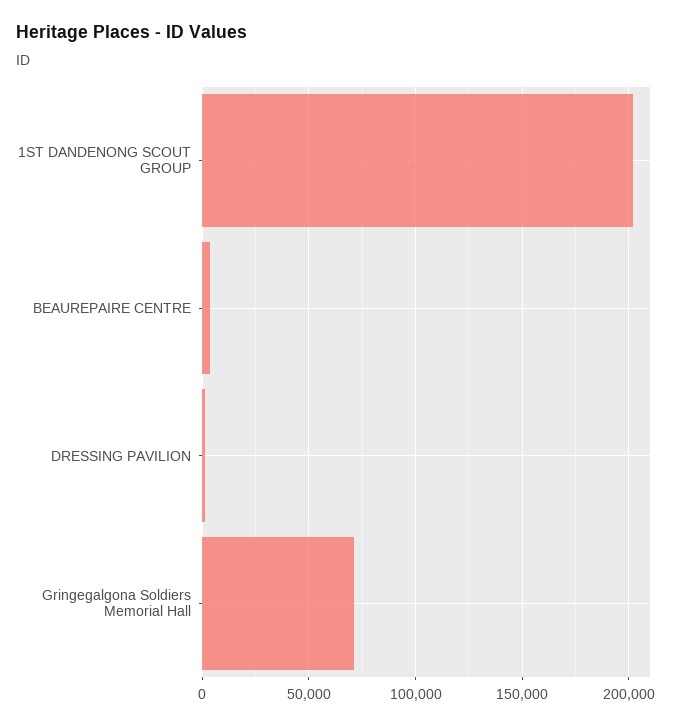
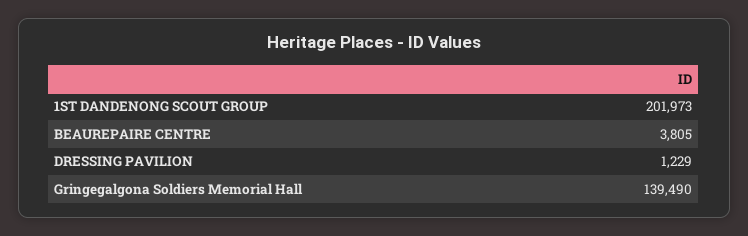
  {
    "1ST DANDENONG SCOUT GROUP": 201973,
    "BEAUREPAIRE CENTRE": 3805,
    "DRESSING PAVILION": 1229,
-   "Gringegalgona Soldiers Memorial Hall": 70000
+   "Gringegalgona Soldiers Memorial Hall": 139490
  }

